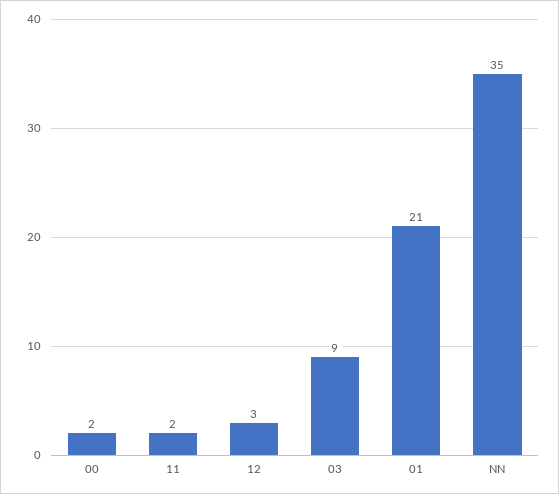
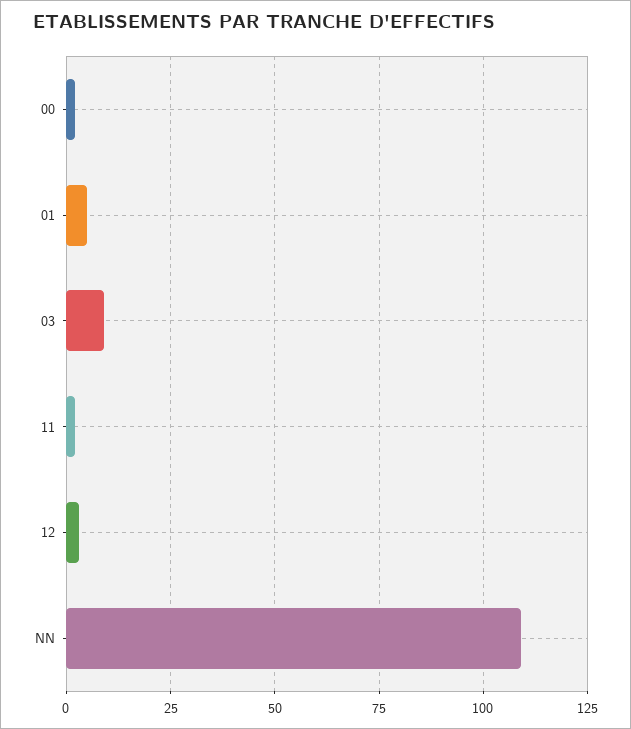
  {
    "00": 2,
    "11": 2,
    "12": 3,
    "03": 9,
-   "01": 21,
+   "01": 5,
-   "NN": 35
+   "NN": 110
  }

